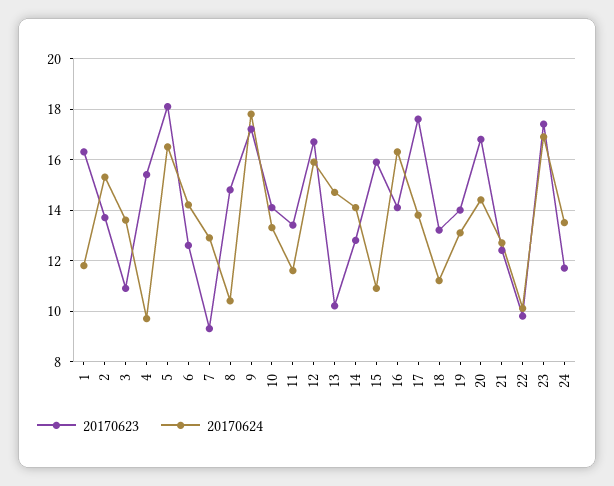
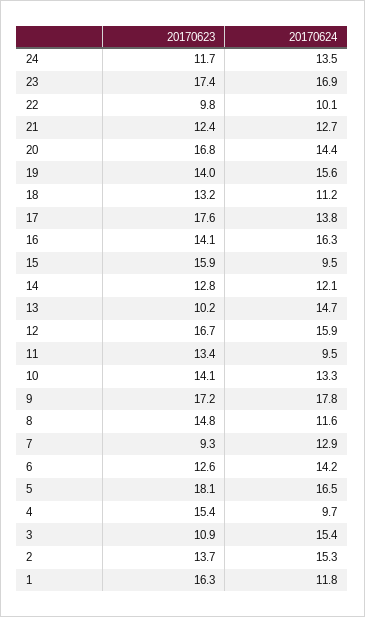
  {
    "20170623": {
      "1": 16.3,
      "2": 13.7,
      "3": 10.9,
      "4": 15.4,
      "5": 18.1,
      "6": 12.6,
      "7": 9.3,
      "8": 14.8,
      "9": 17.2,
      "10": 14.1,
      "11": 13.4,
      "12": 16.7,
      "13": 10.2,
      "14": 12.8,
      "15": 15.9,
      "16": 14.1,
      "17": 17.6,
      "18": 13.2,
      "19": 14,
      "20": 16.8,
      "21": 12.4,
      "22": 9.8,
      "23": 17.4,
      "24": 11.7
    },
    "20170624": {
      "1": 11.8,
      "2": 15.3,
-     "3": 13.5,
+     "3": 15.4,
      "4": 9.7,
      "5": 16.5,
      "6": 14.2,
      "7": 12.9,
-     "8": 10.5,
+     "8": 11.6,
      "9": 17.8,
      "10": 13.3,
-     "11": 11.5,
+     "11": 9.5,
      "12": 15.9,
      "13": 14.7,
-     "14": 14,
+     "14": 12.1,
-     "15": 11,
+     "15": 9.5,
      "16": 16.3,
      "17": 13.8,
      "18": 11.2,
-     "19": 13,
+     "19": 15.6,
      "20": 14.4,
      "21": 12.7,
      "22": 10.1,
      "23": 16.9,
      "24": 13.5
    }
  }

